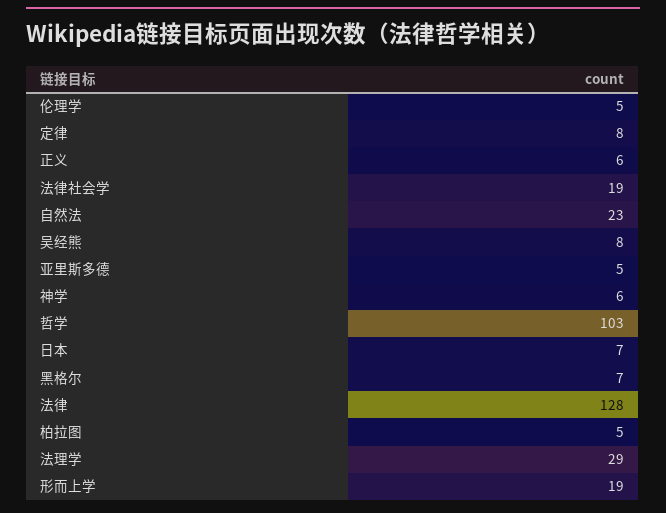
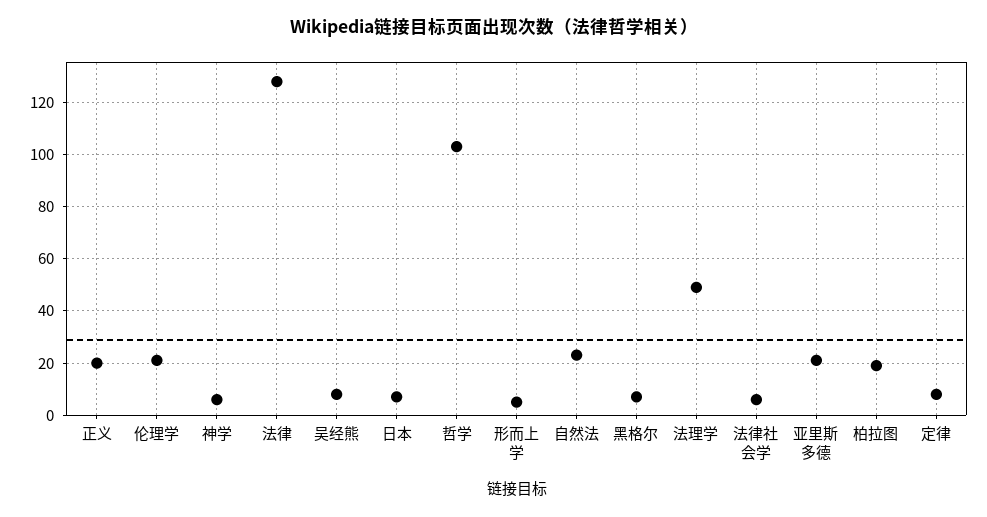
  {
-   "伦理学": 5,
+   "伦理学": 20,
    "定律": 8,
-   "正义": 6,
+   "正义": 20,
-   "法律社会学": 19,
+   "法律社会学": 5,
    "自然法": 23,
    "吴经熊": 8,
-   "亚里斯多德": 5,
+   "亚里斯多德": 20,
    "神学": 6,
    "哲学": 103,
    "日本": 7,
    "黑格尔": 7,
    "法律": 128,
-   "柏拉图": 5,
+   "柏拉图": 20,
-   "法理学": 29,
+   "法理学": 50,
-   "形而上学": 19
+   "形而上学": 5
  }

